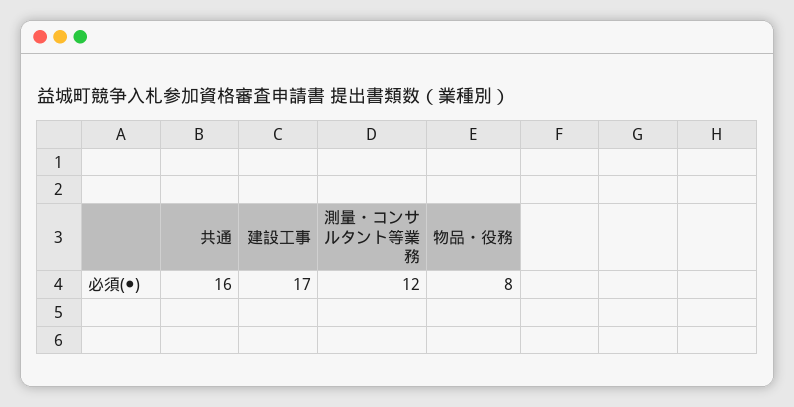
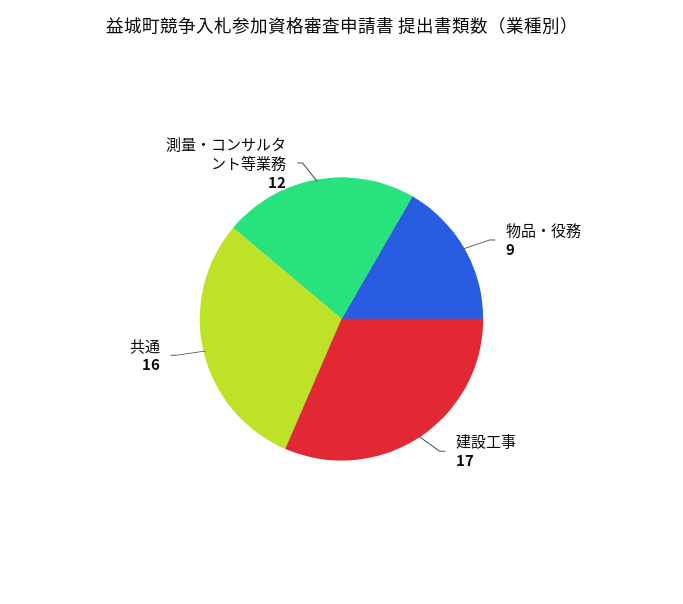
  {
    "共通": 16,
    "建設工事": 17,
    "測量・コンサルタント等業務": 12,
-   "物品・役務": 8
+   "物品・役務": 9
  }

